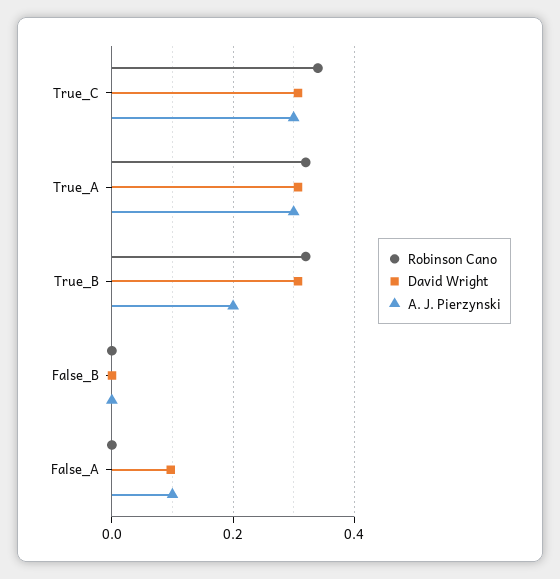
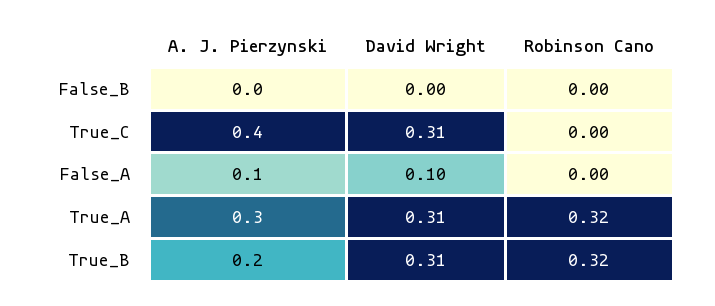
  {
    "Robinson Cano": {
-     "True_C": 0.34,
+     "True_C": 0,
      "True_A": 0.32,
      "True_B": 0.32,
      "False_B": 0,
      "False_A": 0
    },
    "David Wright": {
      "True_C": 0.31,
      "True_A": 0.31,
      "True_B": 0.31,
      "False_B": 0,
      "False_A": 0.1
    },
    "A. J. Pierzynski": {
-     "True_C": 0.3,
+     "True_C": 0.4,
      "True_A": 0.3,
      "True_B": 0.2,
      "False_B": 0,
      "False_A": 0.1
    }
  }

